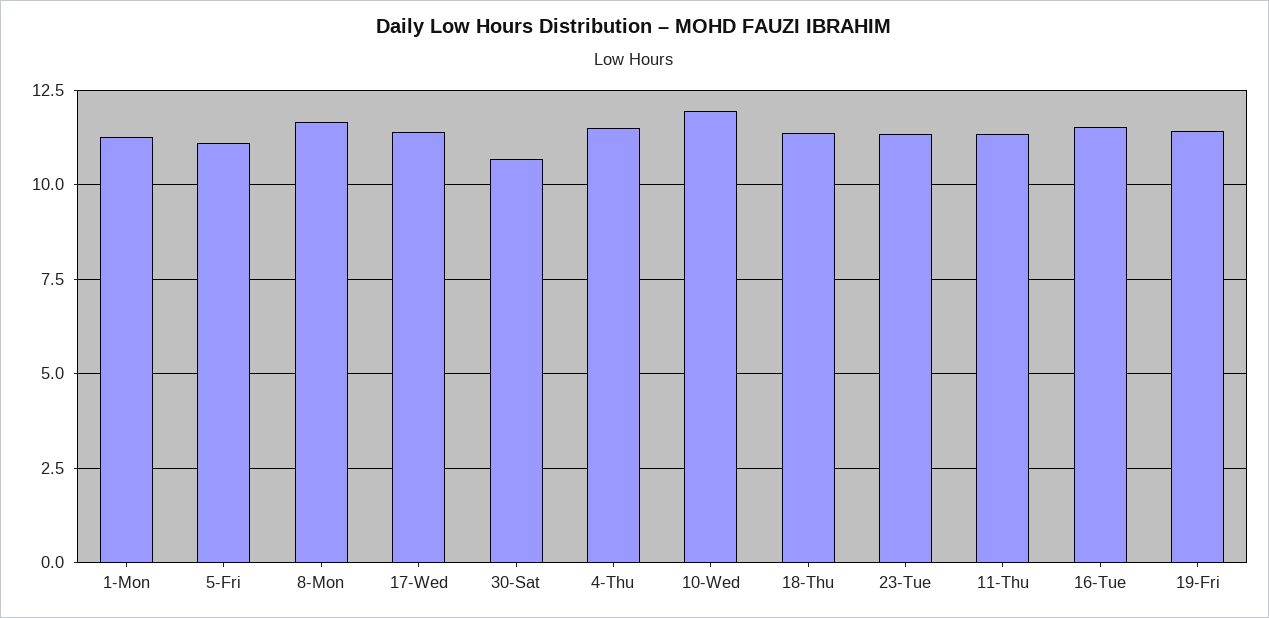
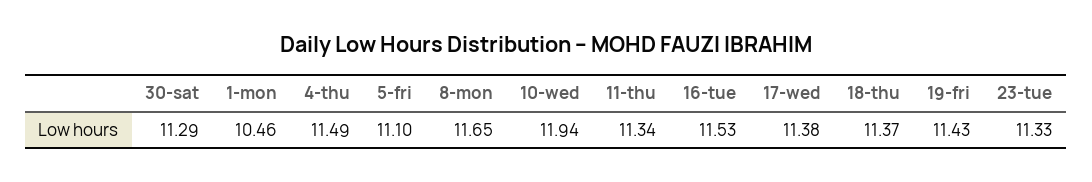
  {
-   "1-Mon": 11.25,
+   "1-Mon": 10.46,
    "5-Fri": 11.1,
    "8-Mon": 11.65,
    "17-Wed": 11.38,
-   "30-Sat": 10.75,
+   "30-Sat": 11.29,
    "4-Thu": 11.49,
    "10-Wed": 11.94,
    "18-Thu": 11.37,
    "23-Tue": 11.33,
    "11-Thu": 11.34,
    "16-Tue": 11.53,
    "19-Fri": 11.43
  }

